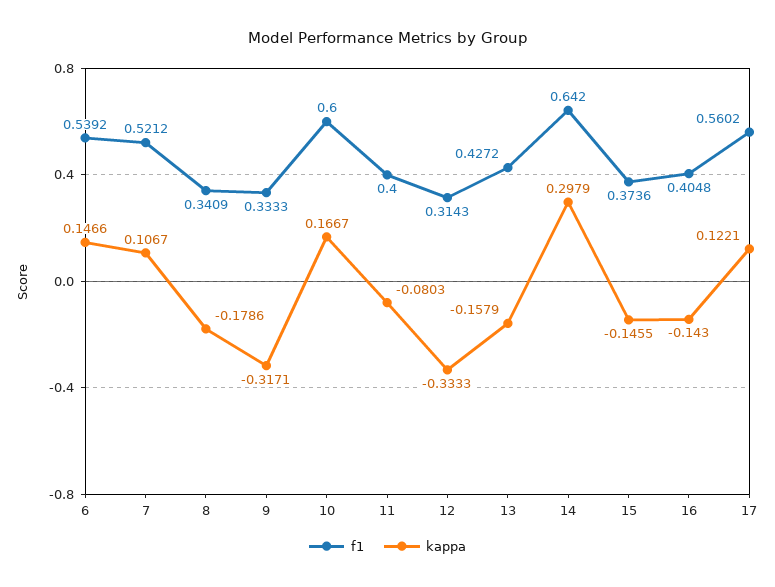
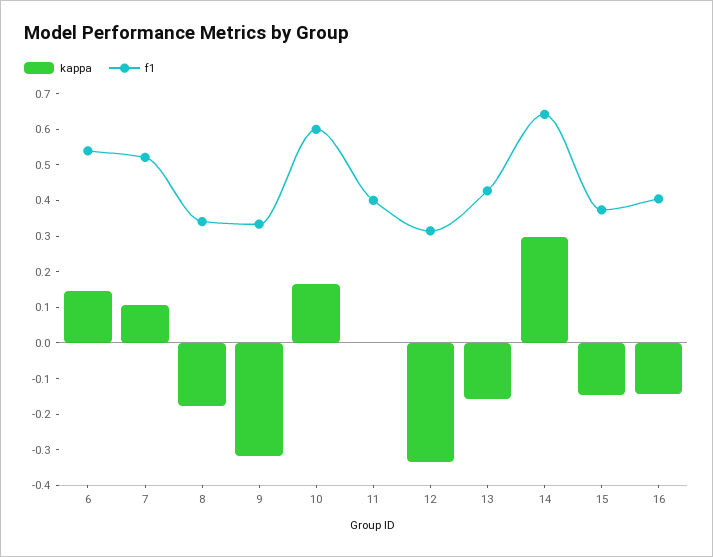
  {
    "f1": {
      "6": 0.5392,
      "7": 0.5212,
      "8": 0.3409,
      "9": 0.3333,
      "10": 0.6,
      "11": 0.4,
      "12": 0.3143,
      "13": 0.4272,
      "14": 0.642,
      "15": 0.3736,
-     "16": 0.4048,
+     "16": 0.4048
-     "17": 0.5602
    },
    "kappa": {
      "6": 0.1466,
      "7": 0.1067,
      "8": -0.1786,
      "9": -0.3171,
      "10": 0.1667,
-     "11": -0.0803,
+     "11": 0,
      "12": -0.3333,
      "13": -0.1579,
      "14": 0.2979,
      "15": -0.1455,
-     "16": -0.143,
+     "16": -0.143
-     "17": 0.1221
    }
  }

